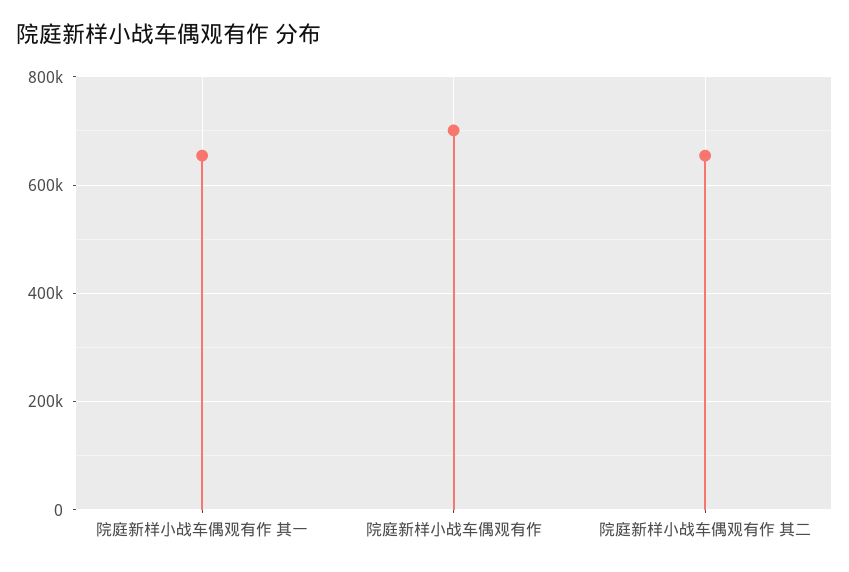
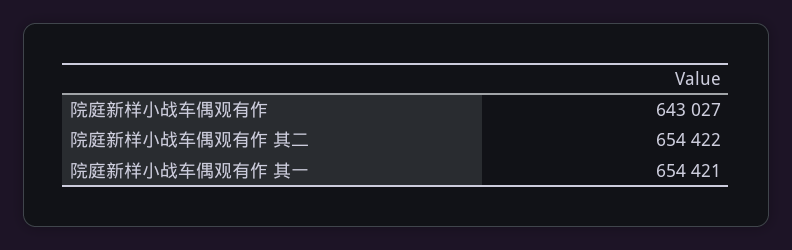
  {
    "院庭新样小战车偶观有作 其一": 654421,
-   "院庭新样小战车偶观有作": 700000,
+   "院庭新样小战车偶观有作": 643027,
    "院庭新样小战车偶观有作 其二": 654422
  }

